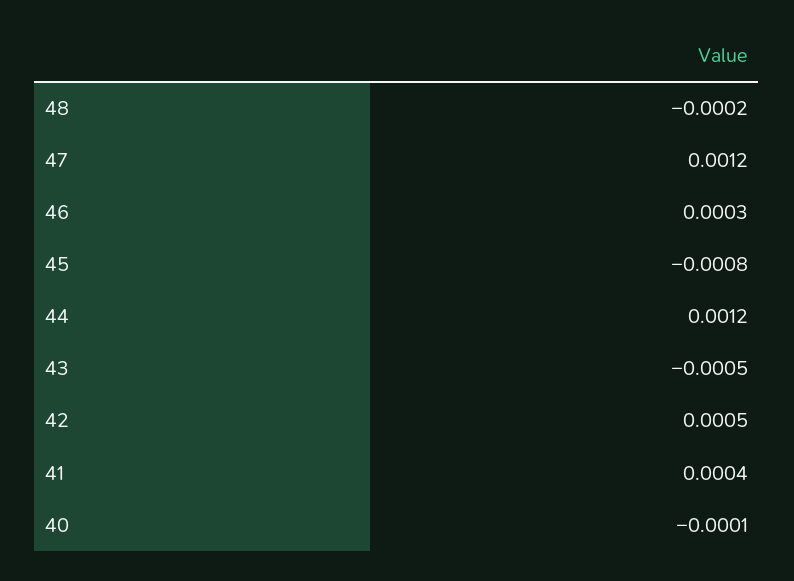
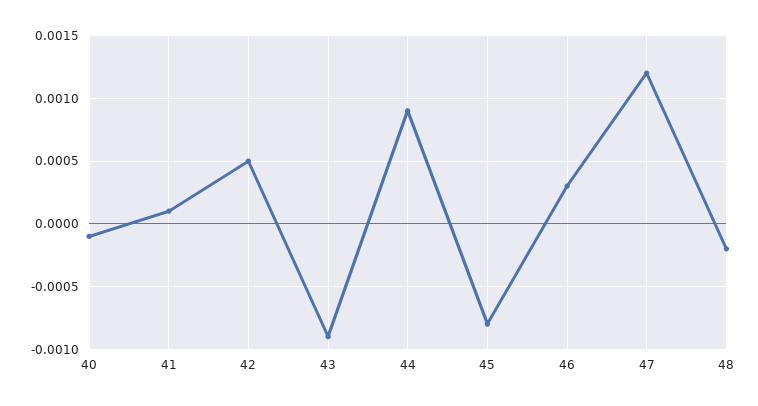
  {
    "48": -0.0002,
    "47": 0.0012,
    "46": 0.0003,
    "45": -0.0008,
-   "44": 0.0012,
+   "44": 0.0009,
-   "43": -0.0005,
+   "43": -0.0009,
    "42": 0.0005,
-   "41": 0.0004,
+   "41": 0.0001,
    "40": -0.0001
  }

